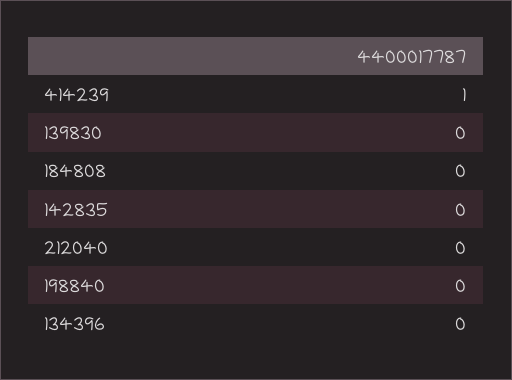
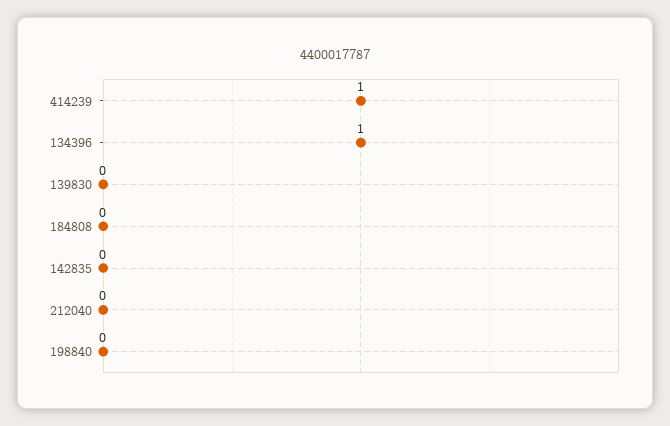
  {
    "414239": 1,
    "139830": 0,
    "184808": 0,
    "142835": 0,
    "212040": 0,
    "198840": 0,
-   "134396": 0
+   "134396": 1
  }

